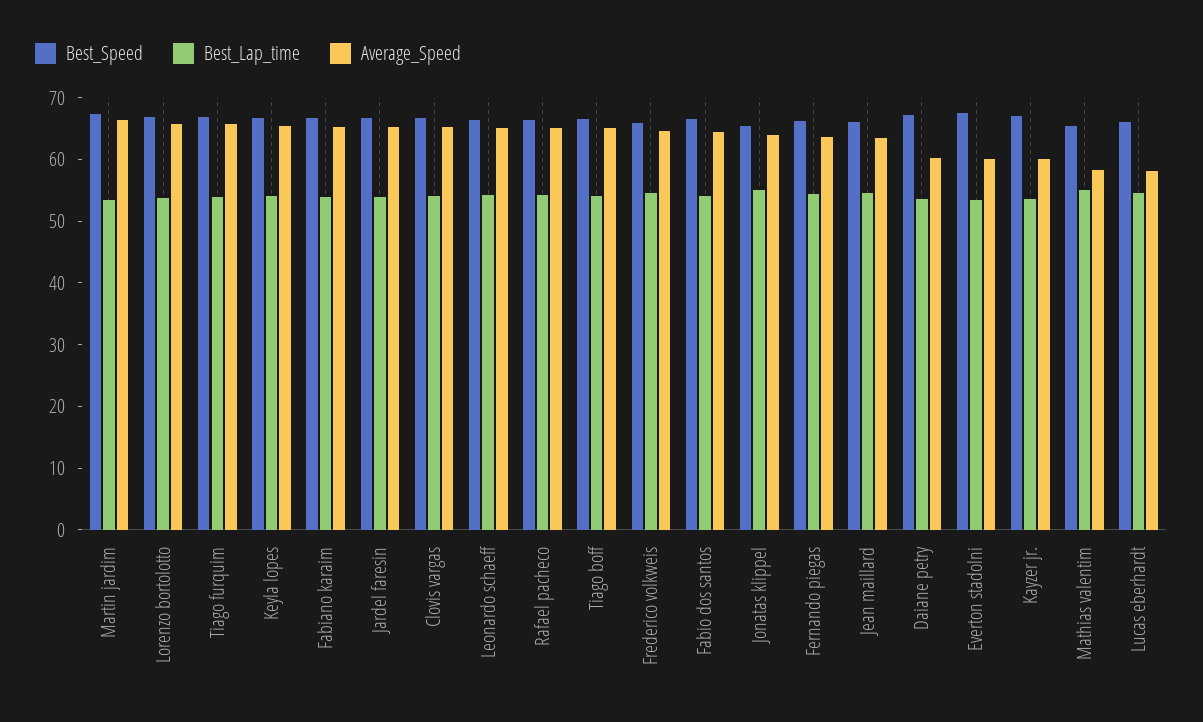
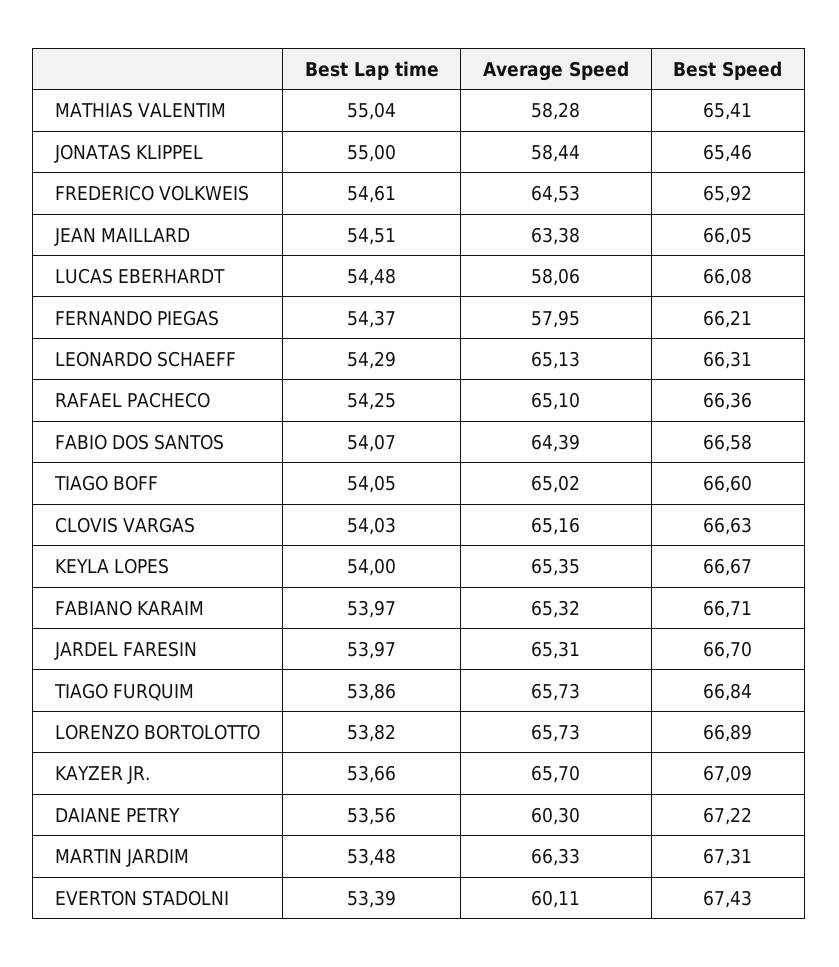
  {
    "Best_Speed": {
      "Martin jardim": 67.31,
      "Lorenzo bortolotto": 66.89,
      "Tiago furquim": 66.84,
      "Keyla lopes": 66.67,
      "Fabiano karaim": 66.71,
      "Jardel faresin": 66.7,
      "Clovis vargas": 66.63,
      "Leonardo schaeff": 66.31,
      "Rafael pacheco": 66.36,
      "Tiago boff": 66.6,
      "Frederico volkweis": 65.92,
      "Fabio dos santos": 66.58,
      "Jonatas klippel": 65.46,
      "Fernando piegas": 66.21,
      "Jean maillard": 66.05,
      "Daiane petry": 67.22,
      "Everton stadolni": 67.43,
      "Kayzer jr.": 67.09,
      "Mathias valentim": 65.41,
      "Lucas eberhardt": 66.08
    },
    "Best_Lap_time": {
      "Martin jardim": 53.48,
      "Lorenzo bortolotto": 53.82,
      "Tiago furquim": 53.86,
      "Keyla lopes": 54,
      "Fabiano karaim": 53.97,
      "Jardel faresin": 53.97,
      "Clovis vargas": 54.03,
      "Leonardo schaeff": 54.29,
      "Rafael pacheco": 54.25,
      "Tiago boff": 54.05,
      "Frederico volkweis": 54.61,
      "Fabio dos santos": 54.07,
      "Jonatas klippel": 55,
      "Fernando piegas": 54.37,
      "Jean maillard": 54.51,
      "Daiane petry": 53.56,
      "Everton stadolni": 53.39,
      "Kayzer jr.": 53.66,
      "Mathias valentim": 55.04,
      "Lucas eberhardt": 54.48
    },
    "Average_Speed": {
      "Martin jardim": 66.33,
      "Lorenzo bortolotto": 65.73,
      "Tiago furquim": 65.73,
      "Keyla lopes": 65.35,
      "Fabiano karaim": 65.32,
      "Jardel faresin": 65.31,
      "Clovis vargas": 65.16,
      "Leonardo schaeff": 65.13,
      "Rafael pacheco": 65.1,
      "Tiago boff": 65.02,
      "Frederico volkweis": 64.53,
      "Fabio dos santos": 64.39,
-     "Jonatas klippel": 64,
+     "Jonatas klippel": 58.44,
-     "Fernando piegas": 64,
+     "Fernando piegas": 57.95,
      "Jean maillard": 63.38,
      "Daiane petry": 60.3,
      "Everton stadolni": 60.11,
-     "Kayzer jr.": 60,
+     "Kayzer jr.": 65.7,
      "Mathias valentim": 58.28,
      "Lucas eberhardt": 58.06
    }
  }

